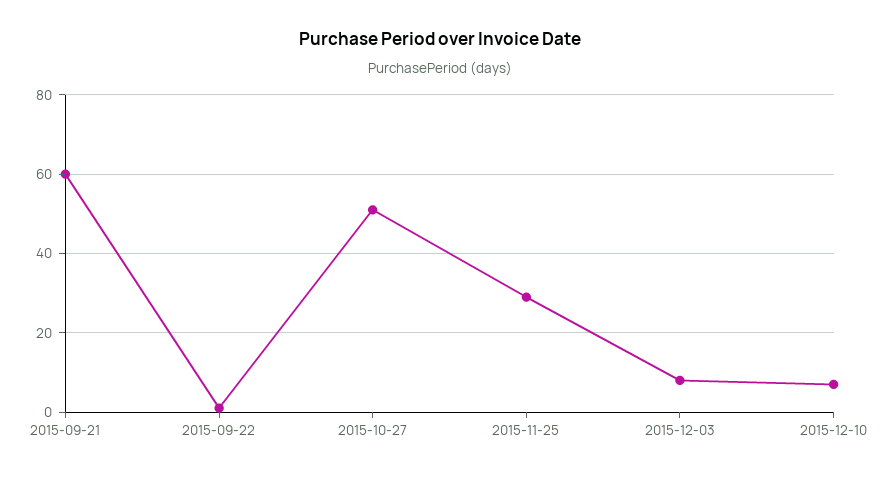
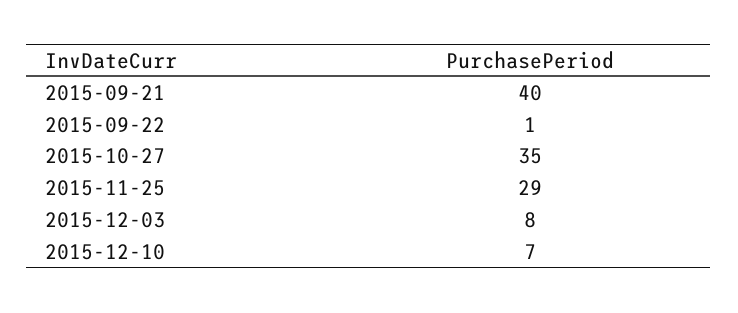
  {
-   "2015-09-21": 60,
+   "2015-09-21": 40,
    "2015-09-22": 1,
-   "2015-10-27": 50,
+   "2015-10-27": 35,
    "2015-11-25": 29,
    "2015-12-03": 8,
    "2015-12-10": 7
  }

